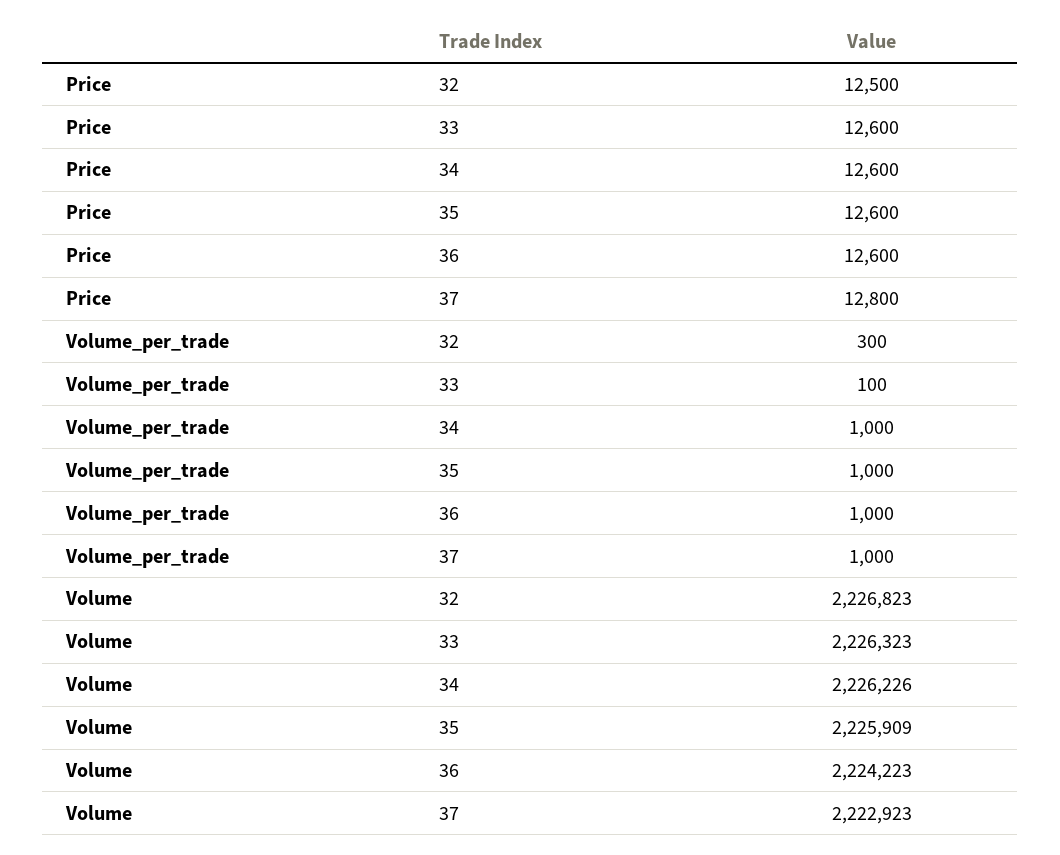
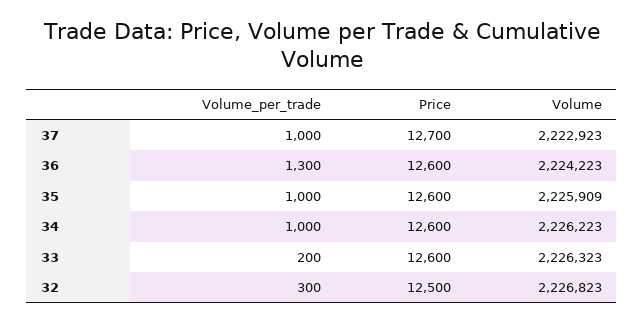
  {
    "Price": {
      "32": 12500,
      "33": 12600,
      "34": 12600,
      "35": 12600,
      "36": 12600,
-     "37": 12800
+     "37": 12700
    },
    "Volume_per_trade": {
      "32": 300,
-     "33": 100,
+     "33": 200,
      "34": 1000,
      "35": 1000,
-     "36": 1000,
+     "36": 1300,
      "37": 1000
    },
    "Volume": {
      "32": 2226823,
      "33": 2226323,
-     "34": 2226226,
+     "34": 2226223,
      "35": 2225909,
      "36": 2224223,
      "37": 2222923
    }
  }

